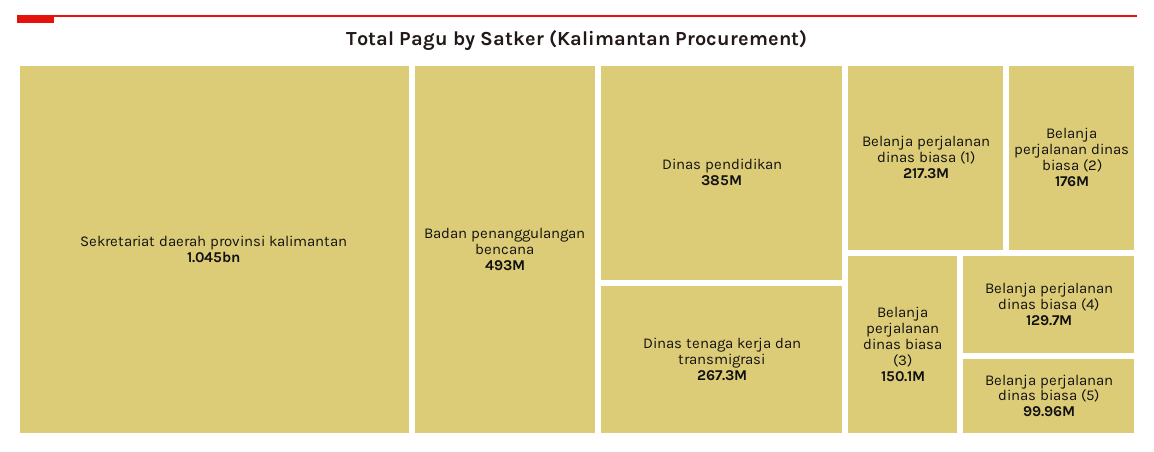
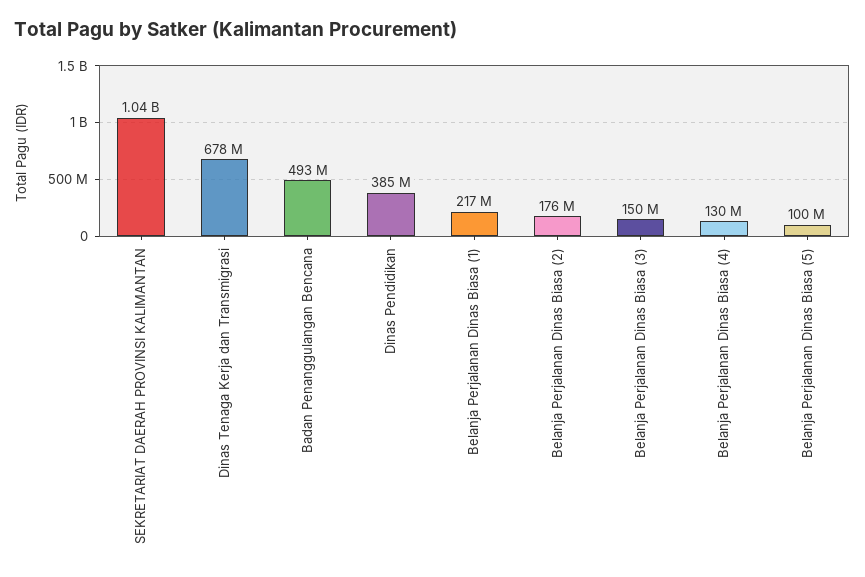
  {
    "Sekretariat daerah provinsi kalimantan": 1045000000,
    "Badan penanggulangan bencana": 493000000,
    "Dinas pendidikan": 385000000,
-   "Dinas tenaga kerja dan transmigrasi": 267300000,
+   "Dinas tenaga kerja dan transmigrasi": 678000000,
    "Belanja perjalanan dinas biasa (1)": 217300000,
    "Belanja perjalanan dinas biasa (2)": 176000000,
    "Belanja perjalanan dinas biasa (3)": 150100000,
    "Belanja perjalanan dinas biasa (4)": 129700000,
    "Belanja perjalanan dinas biasa (5)": 99960000
  }

